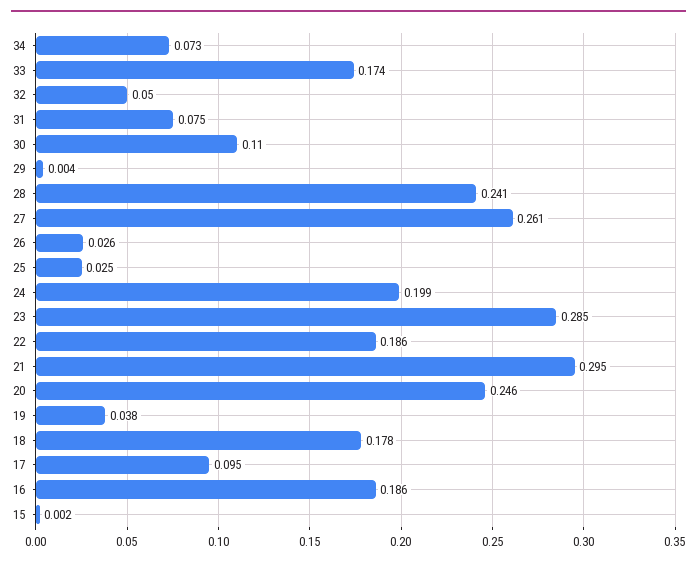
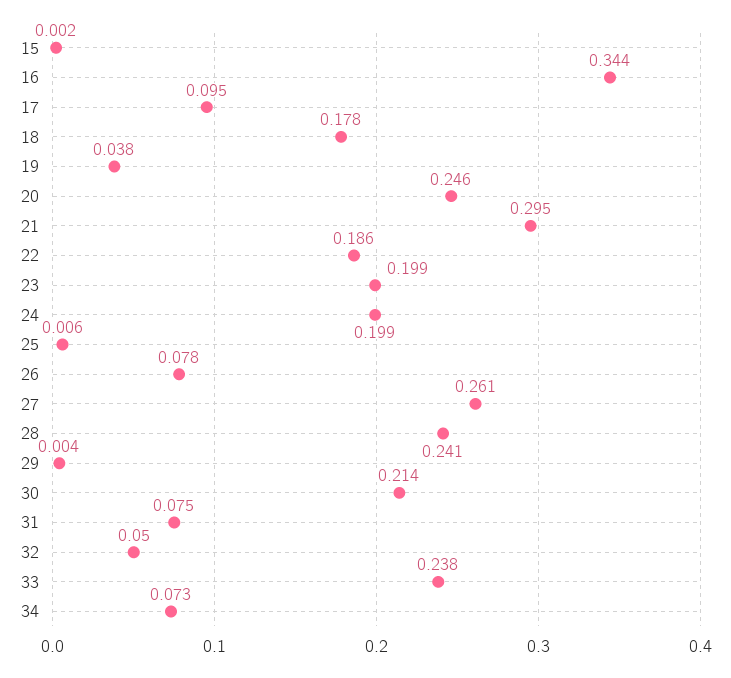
  {
    "34": 0.073,
-   "33": 0.174,
+   "33": 0.238,
    "32": 0.05,
    "31": 0.075,
-   "30": 0.11,
+   "30": 0.214,
    "29": 0.004,
    "28": 0.241,
    "27": 0.261,
-   "26": 0.026,
+   "26": 0.078,
-   "25": 0.025,
+   "25": 0.006,
    "24": 0.199,
-   "23": 0.285,
+   "23": 0.199,
    "22": 0.186,
    "21": 0.295,
    "20": 0.246,
    "19": 0.038,
    "18": 0.178,
    "17": 0.095,
-   "16": 0.186,
+   "16": 0.344,
    "15": 0.002
  }

